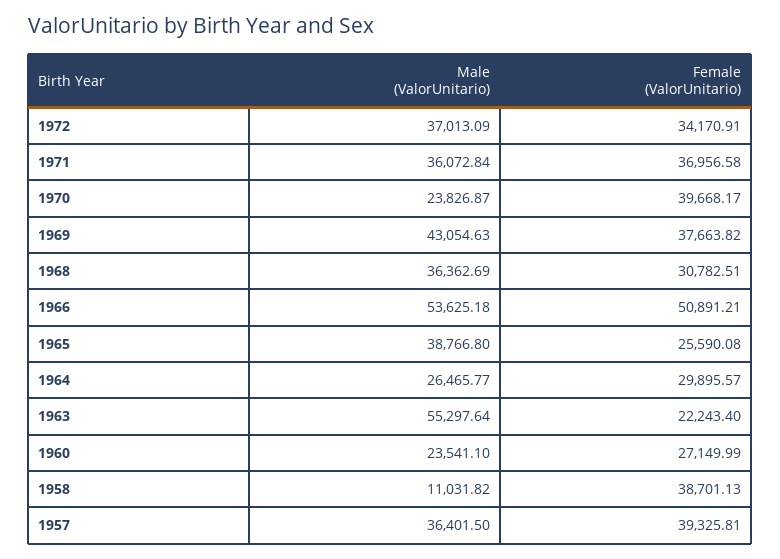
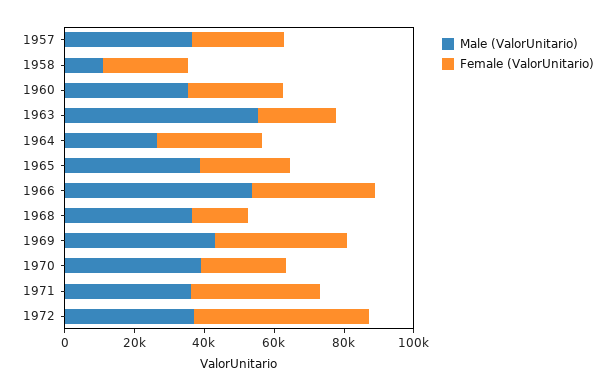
  {
    "Male (ValorUnitario)": {
      "1972": 37013.09,
      "1971": 36072.84,
-     "1970": 23826.87,
+     "1970": 40000,
      "1969": 43054.63,
      "1968": 36362.69,
      "1966": 53625.18,
      "1965": 38766.8,
      "1964": 26465.77,
      "1963": 55297.64,
-     "1960": 23541.1,
+     "1960": 35000,
      "1958": 11031.82,
      "1957": 36401.5
    },
    "Female (ValorUnitario)": {
-     "1972": 34170.91,
+     "1972": 50000,
      "1971": 36956.58,
-     "1970": 39668.17,
+     "1970": 25000,
      "1969": 37663.82,
-     "1968": 30782.51,
+     "1968": 15000,
-     "1966": 50891.21,
+     "1966": 35000,
      "1965": 25590.08,
      "1964": 29895.57,
      "1963": 22243.4,
      "1960": 27149.99,
-     "1958": 38701.13,
+     "1958": 25000,
-     "1957": 39325.81
+     "1957": 25000
    }
  }

